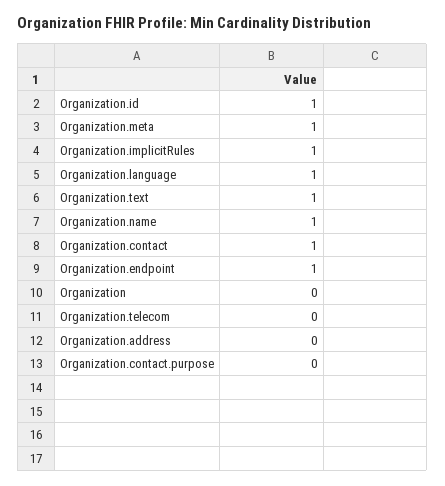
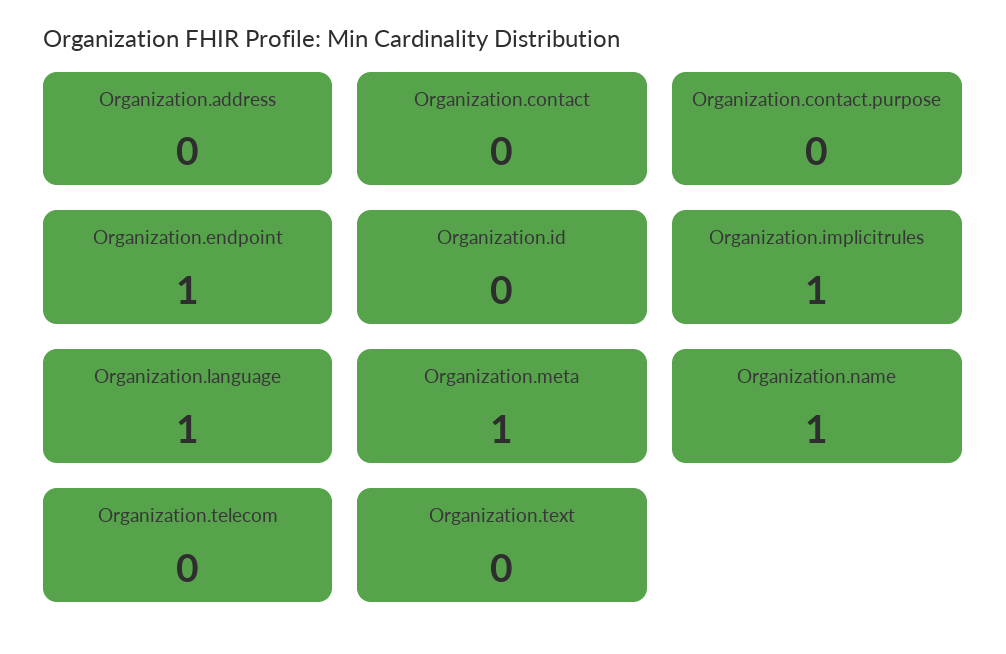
  {
-   "Organization.id": 1,
+   "Organization.id": 0,
    "Organization.meta": 1,
    "Organization.implicitRules": 1,
    "Organization.language": 1,
-   "Organization.text": 1,
+   "Organization.text": 0,
    "Organization.name": 1,
-   "Organization.contact": 1,
+   "Organization.contact": 0,
    "Organization.endpoint": 1,
-   "Organization": 0,
    "Organization.telecom": 0,
    "Organization.address": 0,
    "Organization.contact.purpose": 0
  }

